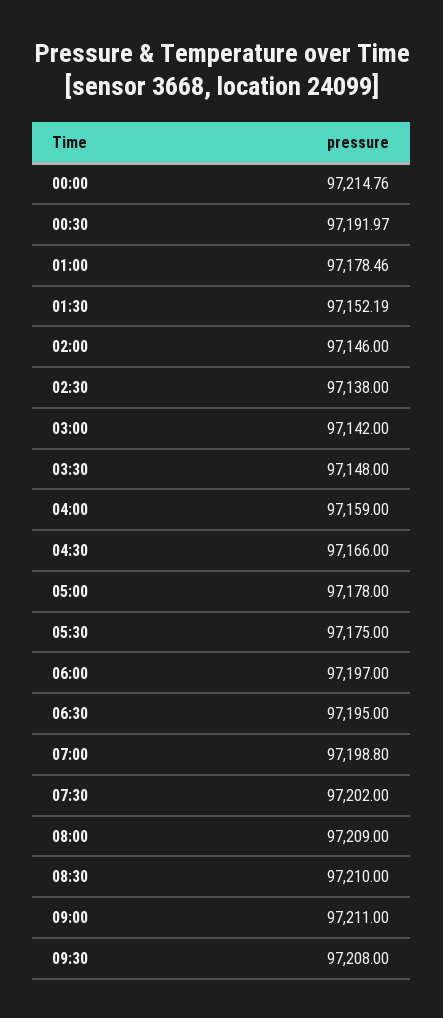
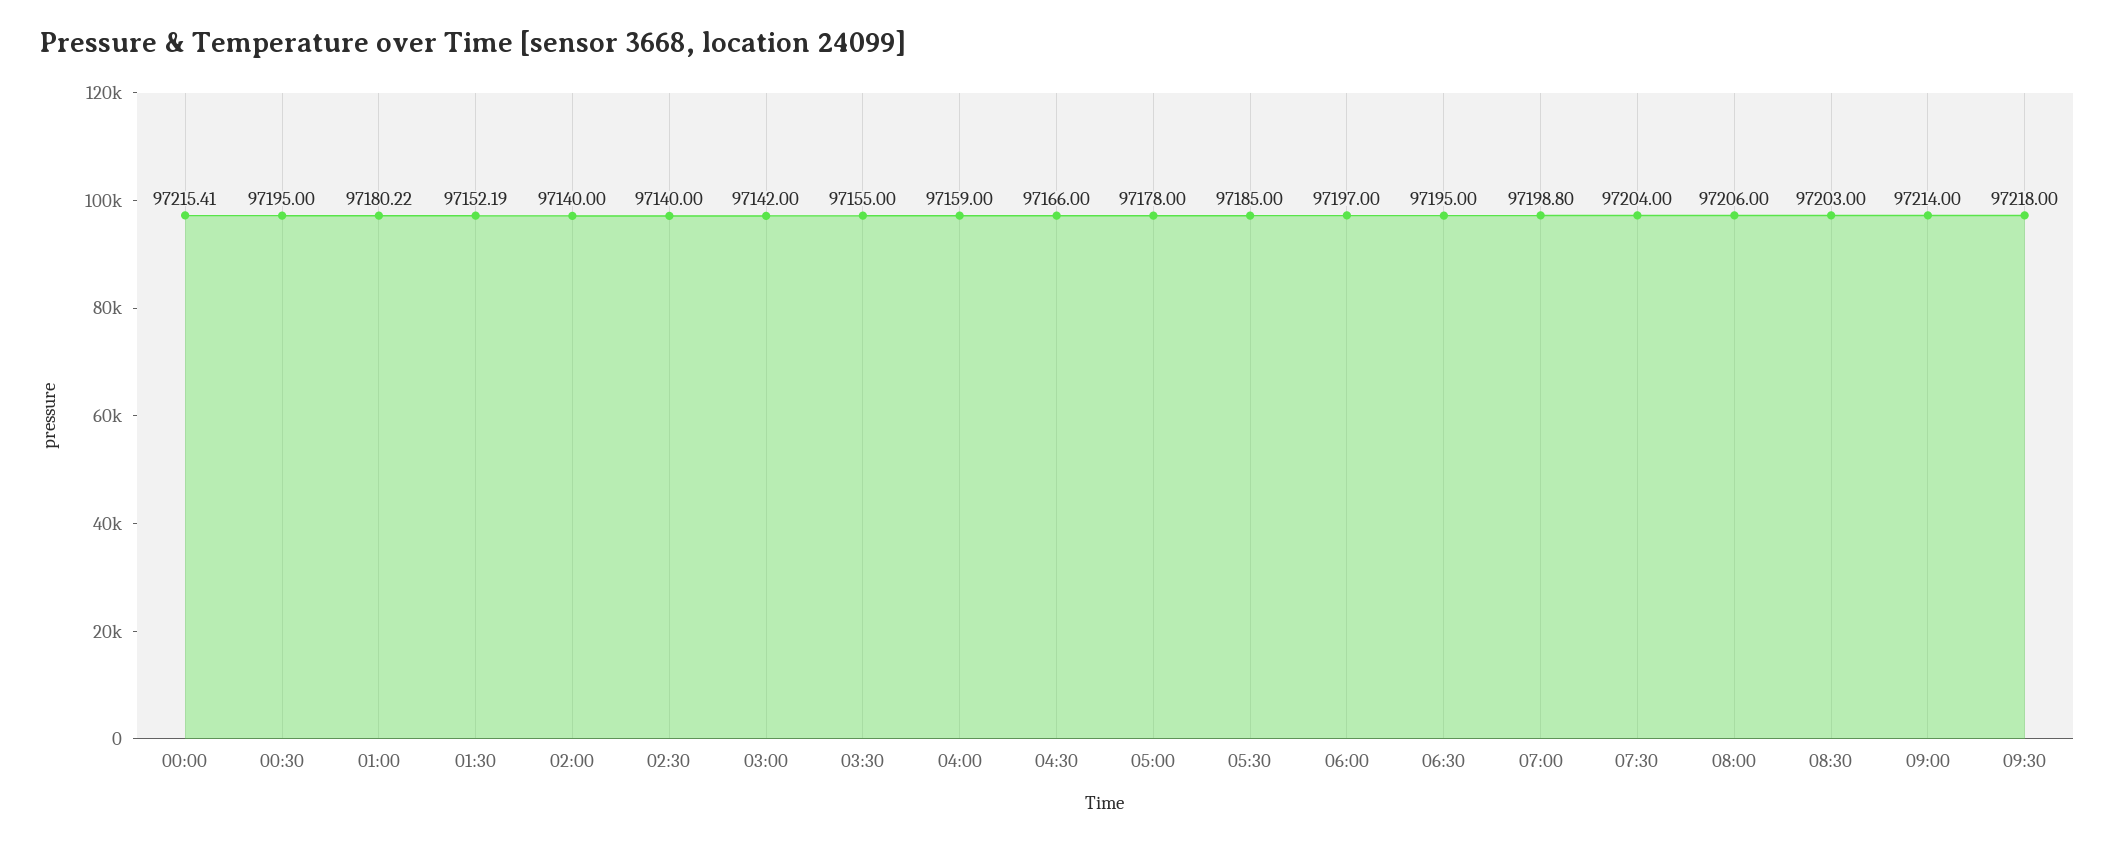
  {
-   "00:00": 97214.76,
+   "00:00": 97215.41,
-   "00:30": 97191.97,
+   "00:30": 97195,
-   "01:00": 97178.46,
+   "01:00": 97180.22,
    "01:30": 97152.19,
-   "02:00": 97146,
+   "02:00": 97140,
-   "02:30": 97138,
+   "02:30": 97140,
    "03:00": 97142,
-   "03:30": 97148,
+   "03:30": 97155,
    "04:00": 97159,
    "04:30": 97166,
    "05:00": 97178,
-   "05:30": 97175,
+   "05:30": 97185,
    "06:00": 97197,
    "06:30": 97195,
    "07:00": 97198.8,
-   "07:30": 97202,
+   "07:30": 97204,
-   "08:00": 97209,
+   "08:00": 97206,
-   "08:30": 97210,
+   "08:30": 97203,
-   "09:00": 97211,
+   "09:00": 97214,
-   "09:30": 97208
+   "09:30": 97218
  }

